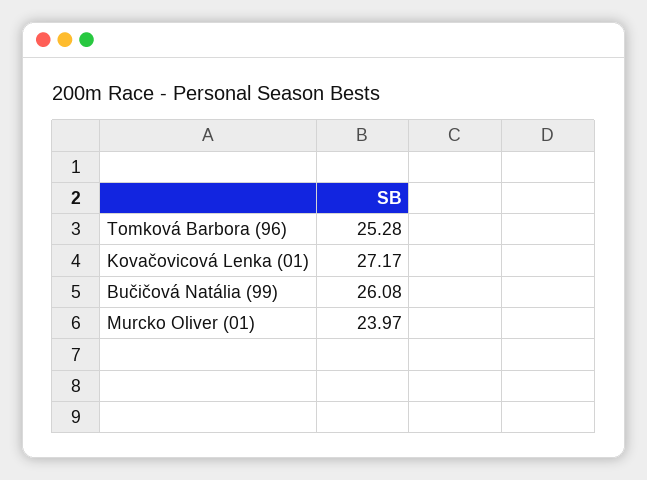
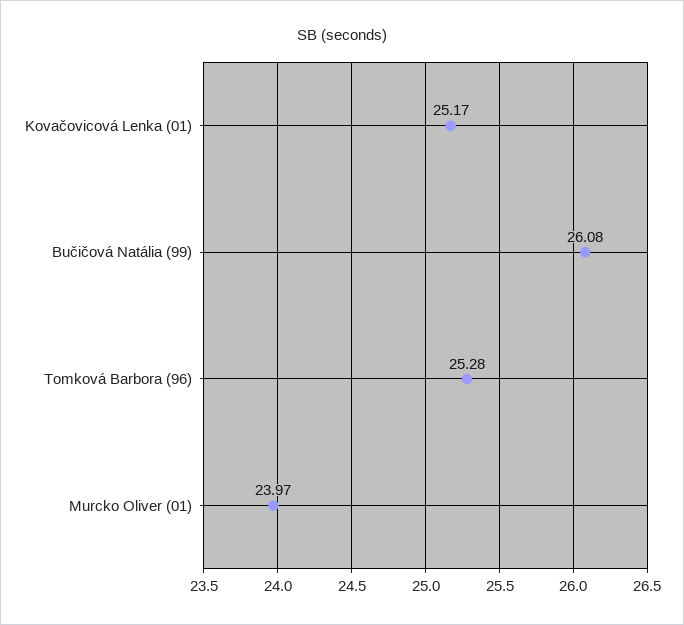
  {
    "Tomková Barbora (96)": 25.28,
-   "Kovačovicová Lenka (01)": 27.17,
+   "Kovačovicová Lenka (01)": 25.17,
    "Bučičová Natália (99)": 26.08,
    "Murcko Oliver (01)": 23.97
  }

